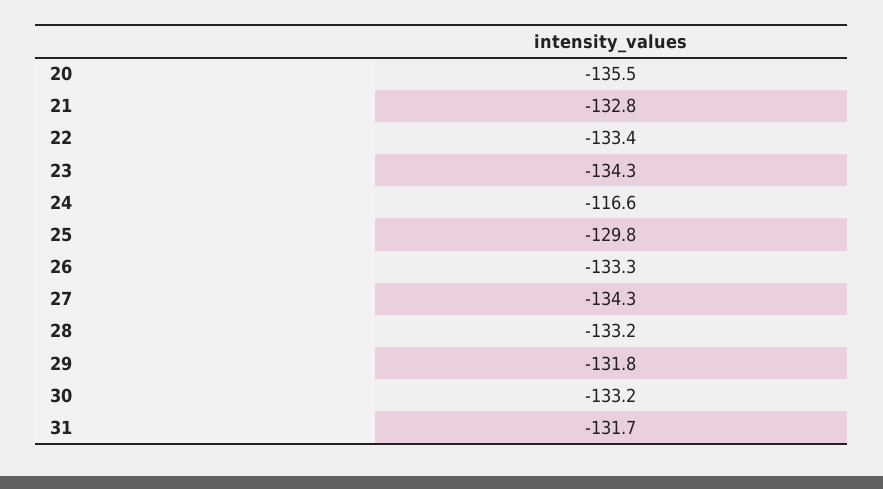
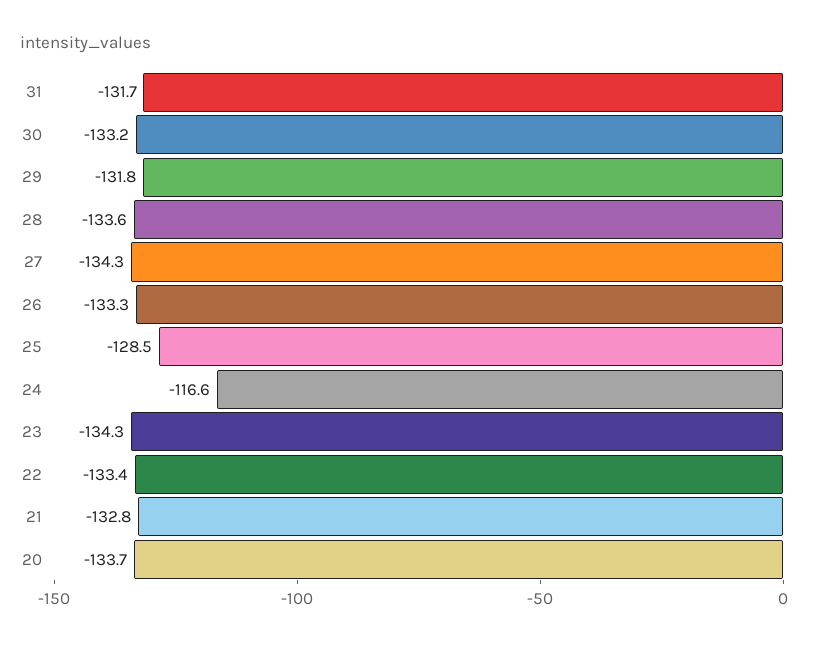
  {
-   "20": -135.5,
+   "20": -133.7,
    "21": -132.8,
    "22": -133.4,
    "23": -134.3,
    "24": -116.6,
-   "25": -129.8,
+   "25": -128.5,
    "26": -133.3,
    "27": -134.3,
-   "28": -133.2,
+   "28": -133.6,
    "29": -131.8,
    "30": -133.2,
    "31": -131.7
  }

